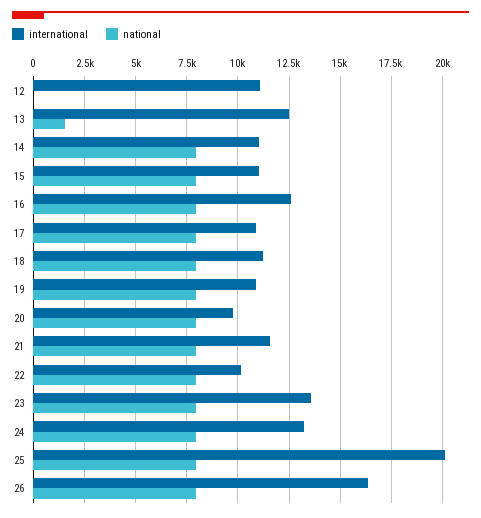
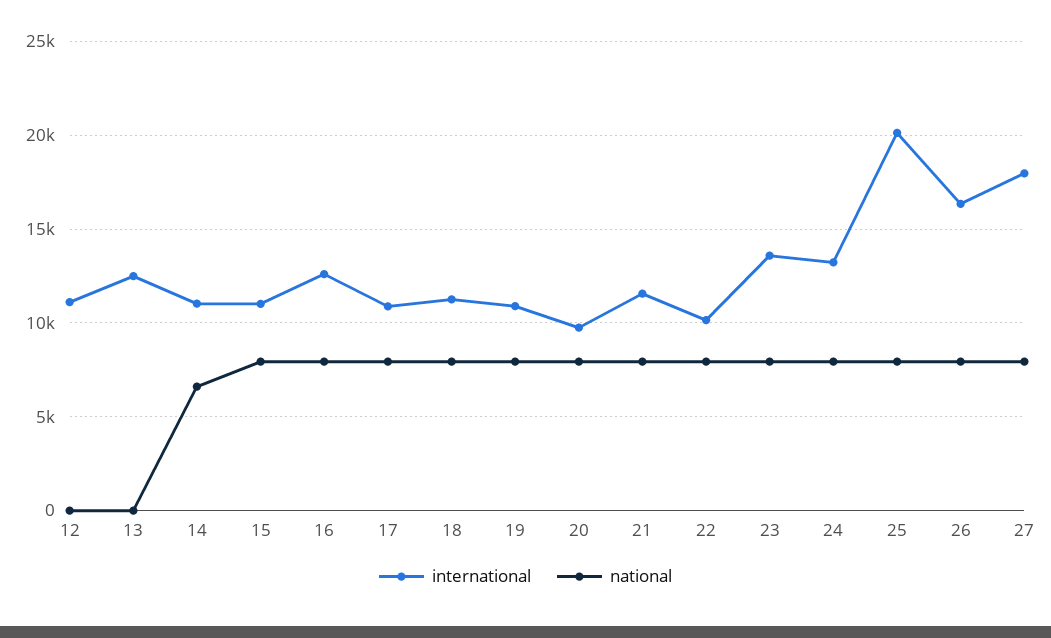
  {
    "international": {
      "12": 11000,
      "13": 12500,
      "14": 11000,
      "15": 11000,
      "16": 12500,
      "17": 11000,
      "18": 11000,
      "19": 11000,
      "20": 9500,
      "21": 11500,
      "22": 10000,
      "23": 13500,
      "24": 13000,
      "25": 20000,
-     "26": 16500
+     "26": 16500,
+     "27": 18000
    },
    "national": {
      "12": 0,
-     "13": 1500,
+     "13": 0,
-     "14": 8000,
+     "14": 6500,
      "15": 8000,
      "16": 8000,
      "17": 8000,
      "18": 8000,
      "19": 8000,
      "20": 8000,
      "21": 8000,
      "22": 8000,
      "23": 8000,
      "24": 8000,
      "25": 8000,
-     "26": 8000
+     "26": 8000,
+     "27": 8000
    }
  }

